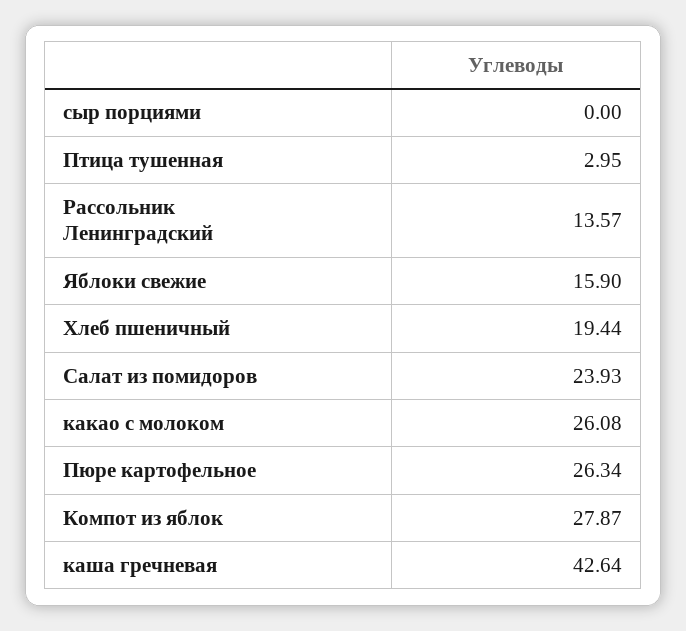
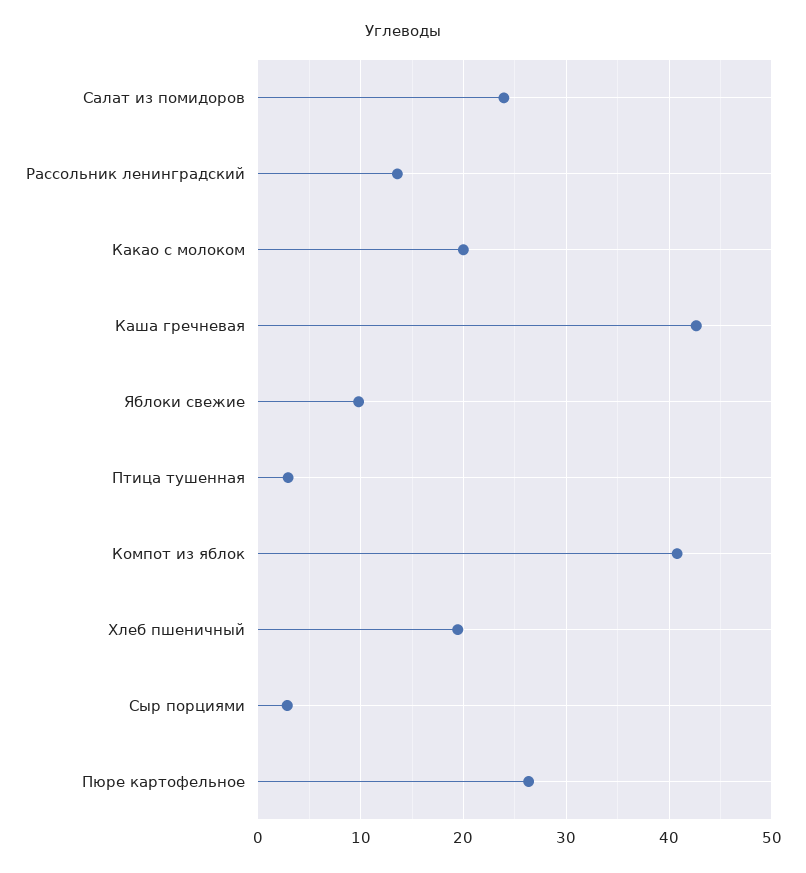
  {
-   "сыр порциями": 0,
+   "сыр порциями": 3,
    "Птица тушенная": 2.95,
    "Рассольник Ленинградский": 13.57,
-   "Яблоки свежие": 15.9,
+   "Яблоки свежие": 10,
    "Хлеб пшеничный": 19.44,
    "Салат из помидоров": 23.93,
-   "какао с молоком": 26.08,
+   "какао с молоком": 20,
    "Пюре картофельное": 26.34,
-   "Компот из яблок": 27.87,
+   "Компот из яблок": 41,
    "каша гречневая": 42.64
  }

